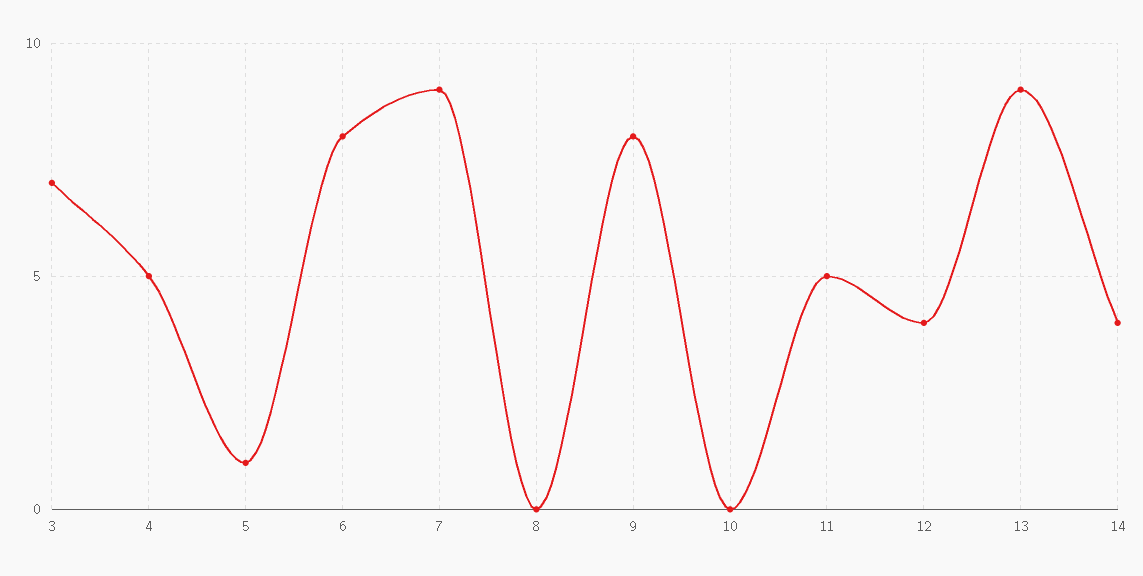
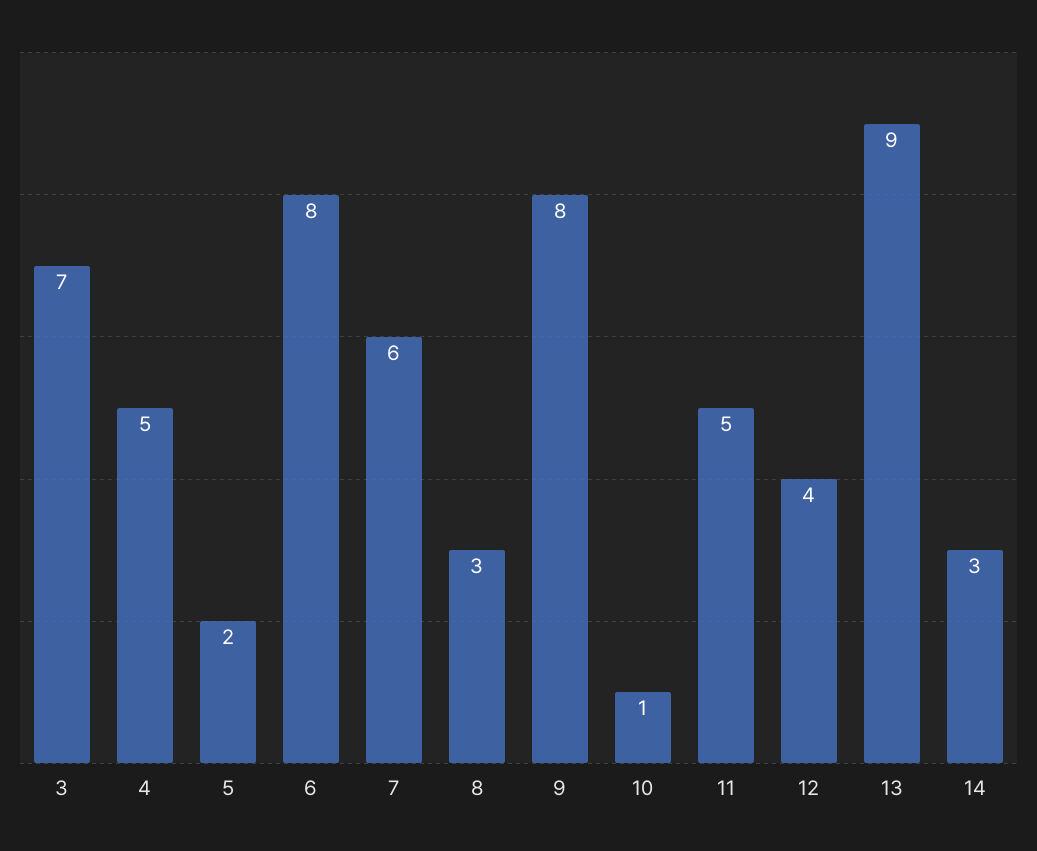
  {
    "3": 7,
    "4": 5,
-   "5": 1,
+   "5": 2,
    "6": 8,
-   "7": 9,
+   "7": 6,
-   "8": 0,
+   "8": 3,
    "9": 8,
-   "10": 0,
+   "10": 1,
    "11": 5,
    "12": 4,
    "13": 9,
-   "14": 4
+   "14": 3
  }

